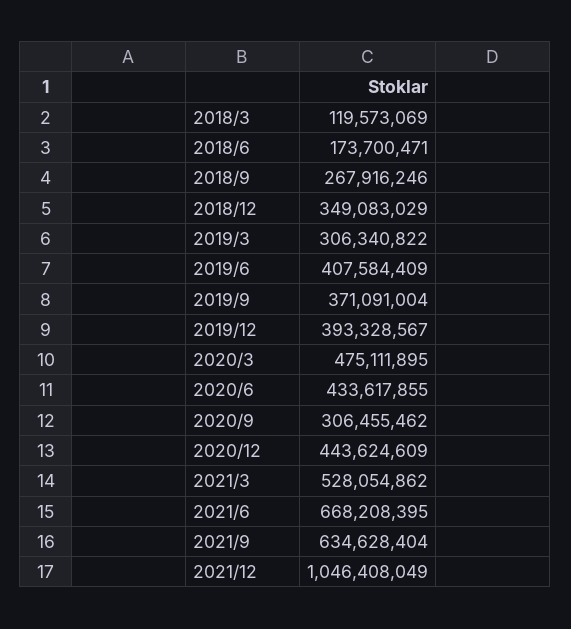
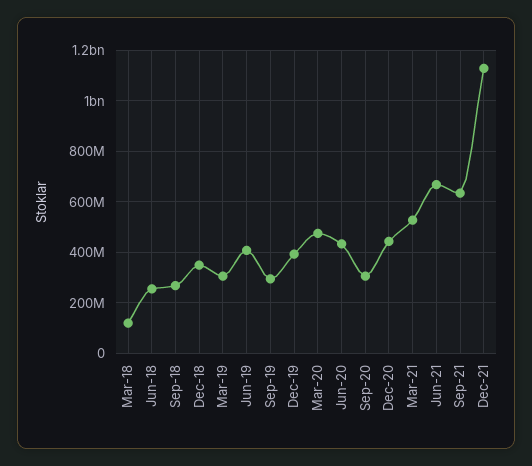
  {
    "2018/3": 119573069,
-   "2018/6": 173700471,
+   "2018/6": 250000000,
    "2018/9": 267916246,
    "2018/12": 349083029,
    "2019/3": 306340822,
    "2019/6": 407584409,
-   "2019/9": 371091004,
+   "2019/9": 300000000,
    "2019/12": 393328567,
    "2020/3": 475111895,
    "2020/6": 433617855,
    "2020/9": 306455462,
    "2020/12": 443624609,
    "2021/3": 528054862,
    "2021/6": 668208395,
    "2021/9": 634628404,
-   "2021/12": 1046408049
+   "2021/12": 1125000000
  }

